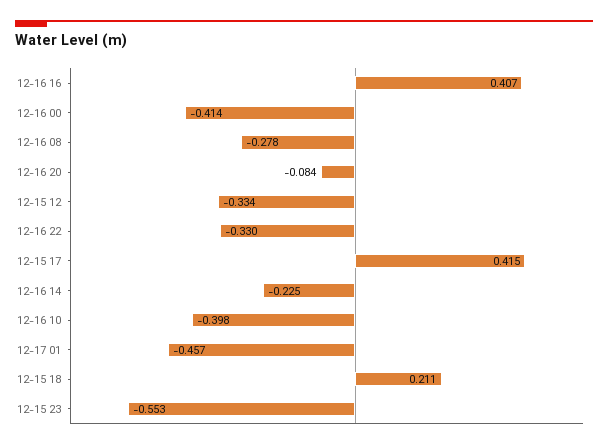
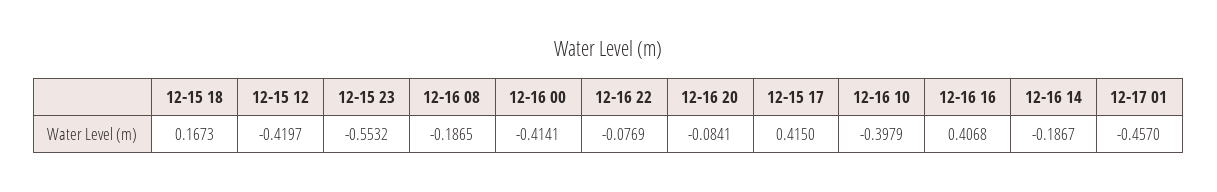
  {
    "12-16 16": 0.4068,
    "12-16 00": -0.4141,
-   "12-16 08": -0.278,
+   "12-16 08": -0.1865,
    "12-16 20": -0.0841,
-   "12-15 12": -0.334,
+   "12-15 12": -0.4197,
-   "12-16 22": -0.33,
+   "12-16 22": -0.0769,
    "12-15 17": 0.415,
-   "12-16 14": -0.225,
+   "12-16 14": -0.1867,
    "12-16 10": -0.3979,
    "12-17 01": -0.457,
-   "12-15 18": 0.211,
+   "12-15 18": 0.1673,
    "12-15 23": -0.5532
  }

